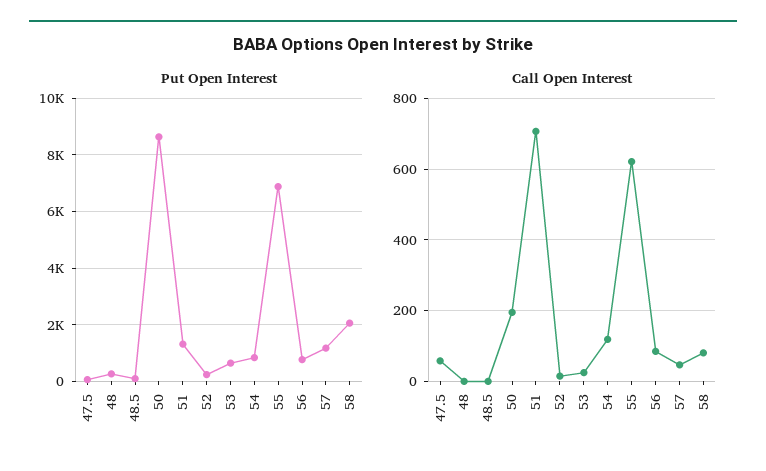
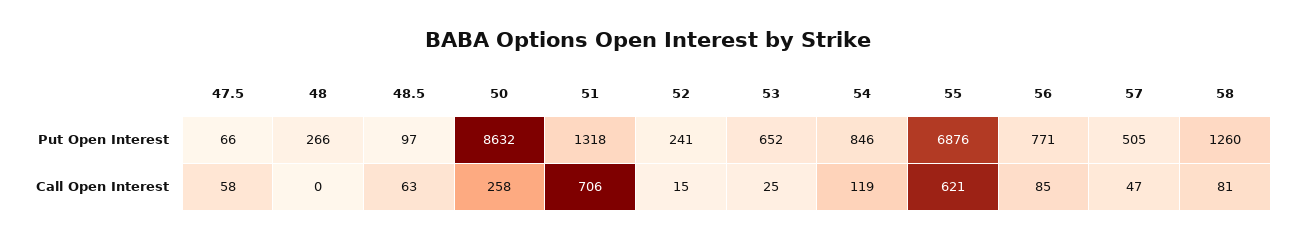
  {
    "Put Open Interest": {
      "47.5": 66,
      "48": 266,
      "48.5": 97,
      "50": 8632,
      "51": 1318,
      "52": 241,
      "53": 652,
      "54": 846,
      "55": 6876,
      "56": 771,
-     "57": 1250,
+     "57": 505,
-     "58": 2000
+     "58": 1260
    },
    "Call Open Interest": {
      "47.5": 58,
      "48": 0,
-     "48.5": 0,
+     "48.5": 63,
-     "50": 200,
+     "50": 258,
      "51": 706,
      "52": 15,
      "53": 25,
      "54": 119,
      "55": 621,
      "56": 85,
      "57": 47,
      "58": 81
    }
  }

